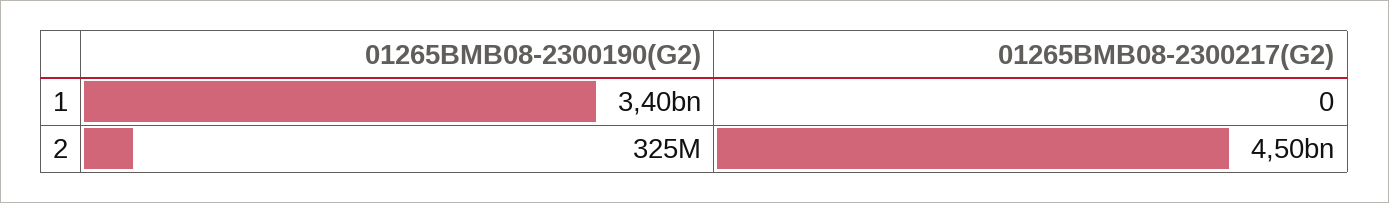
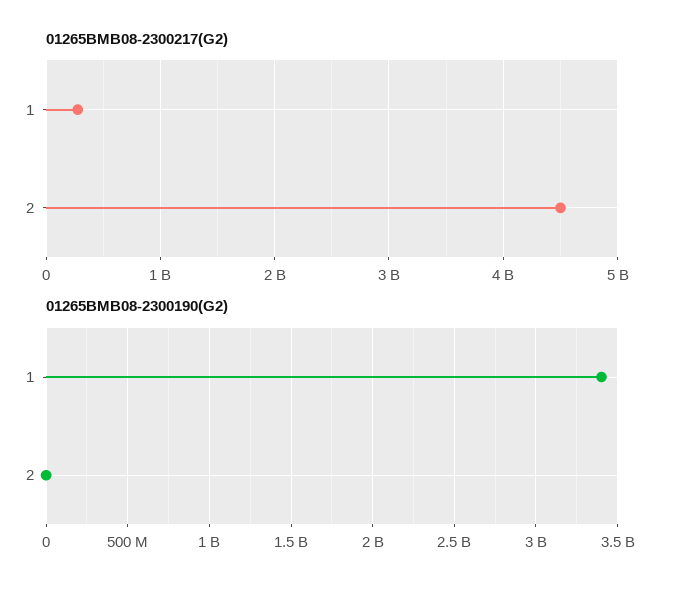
  {
    "01265BMB08-2300190(G2)": {
      "1": 3400000000,
-     "2": 325000000
+     "2": 0
    },
    "01265BMB08-2300217(G2)": {
-     "1": 0,
+     "1": 300000000,
      "2": 4500000000
    }
  }

